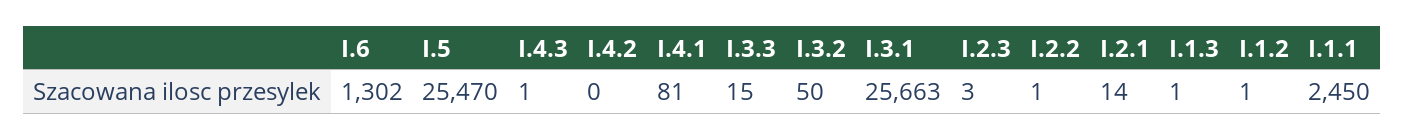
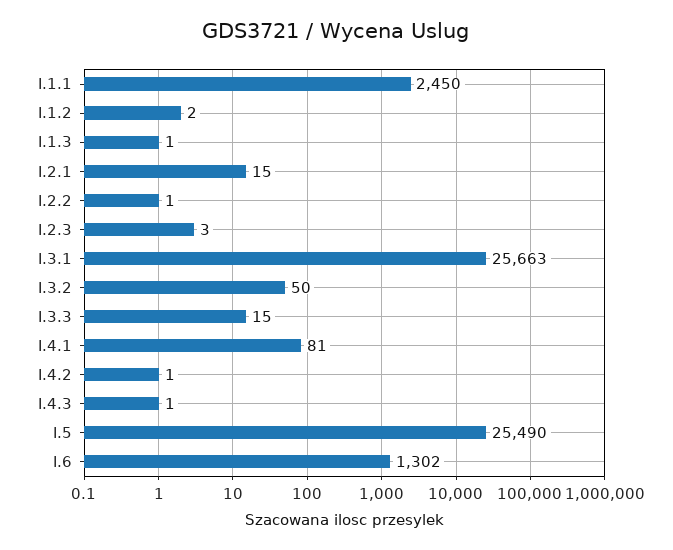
  {
    "I.6": 1302,
-   "I.5": 25470,
+   "I.5": 25490,
    "I.4.3": 1,
-   "I.4.2": 0,
+   "I.4.2": 1,
    "I.4.1": 81,
    "I.3.3": 15,
    "I.3.2": 50,
    "I.3.1": 25663,
    "I.2.3": 3,
    "I.2.2": 1,
-   "I.2.1": 14,
+   "I.2.1": 15,
    "I.1.3": 1,
-   "I.1.2": 1,
+   "I.1.2": 2,
    "I.1.1": 2450
  }

